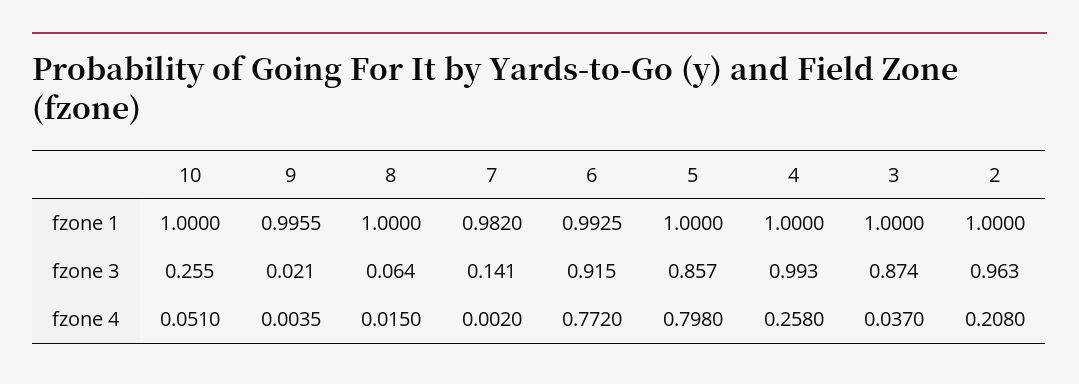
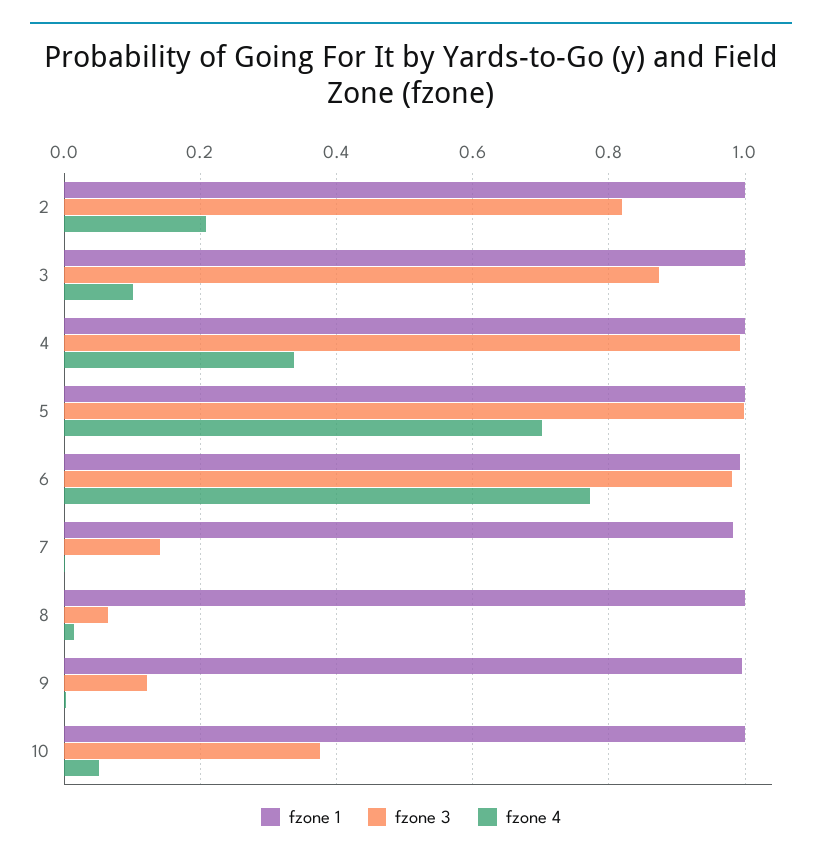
  {
    "fzone 1": {
      "10": 1,
      "9": 0.9955,
      "8": 1,
      "7": 0.982,
      "6": 0.9925,
      "5": 1,
      "4": 1,
      "3": 1,
      "2": 1
    },
    "fzone 3": {
-     "10": 0.255,
+     "10": 0.38,
-     "9": 0.021,
+     "9": 0.12,
      "8": 0.064,
      "7": 0.141,
-     "6": 0.915,
+     "6": 0.98,
-     "5": 0.857,
+     "5": 1,
      "4": 0.993,
      "3": 0.874,
-     "2": 0.963
+     "2": 0.82
    },
    "fzone 4": {
      "10": 0.051,
      "9": 0.0035,
      "8": 0.015,
      "7": 0.002,
      "6": 0.772,
-     "5": 0.798,
+     "5": 0.7,
-     "4": 0.258,
+     "4": 0.34,
-     "3": 0.037,
+     "3": 0.1,
      "2": 0.208
    }
  }

